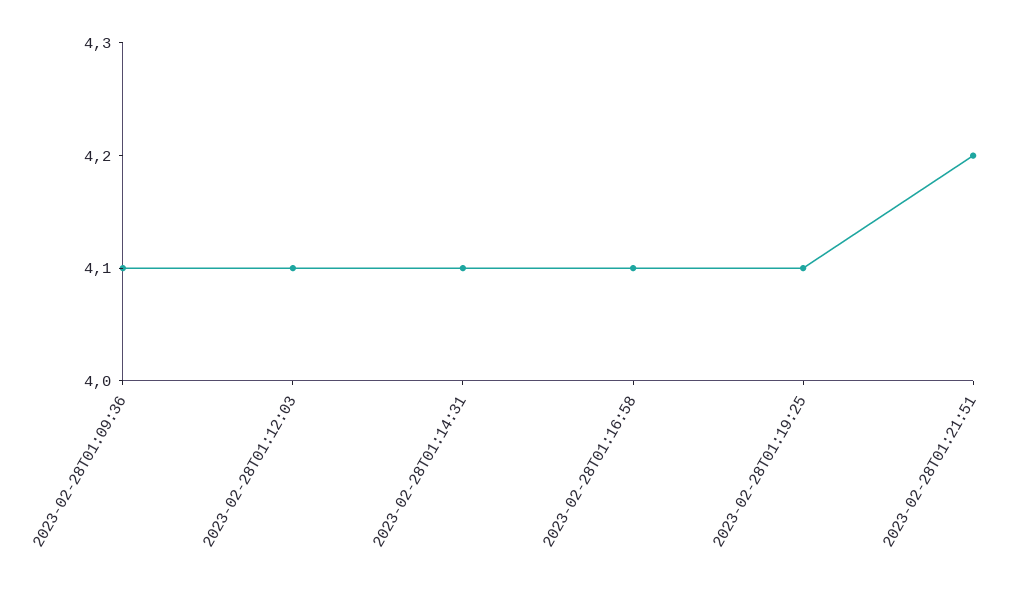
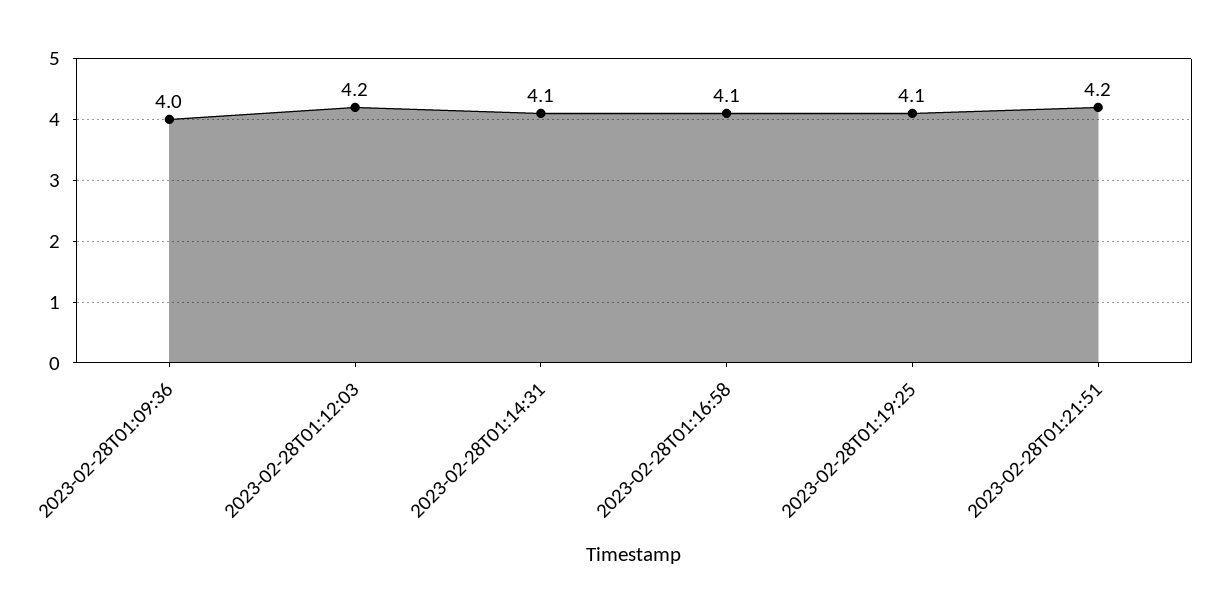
  {
-   "2023-02-28T01:09:36": 4.1,
+   "2023-02-28T01:09:36": 4,
-   "2023-02-28T01:12:03": 4.1,
+   "2023-02-28T01:12:03": 4.2,
    "2023-02-28T01:14:31": 4.1,
    "2023-02-28T01:16:58": 4.1,
    "2023-02-28T01:19:25": 4.1,
    "2023-02-28T01:21:51": 4.2
  }

